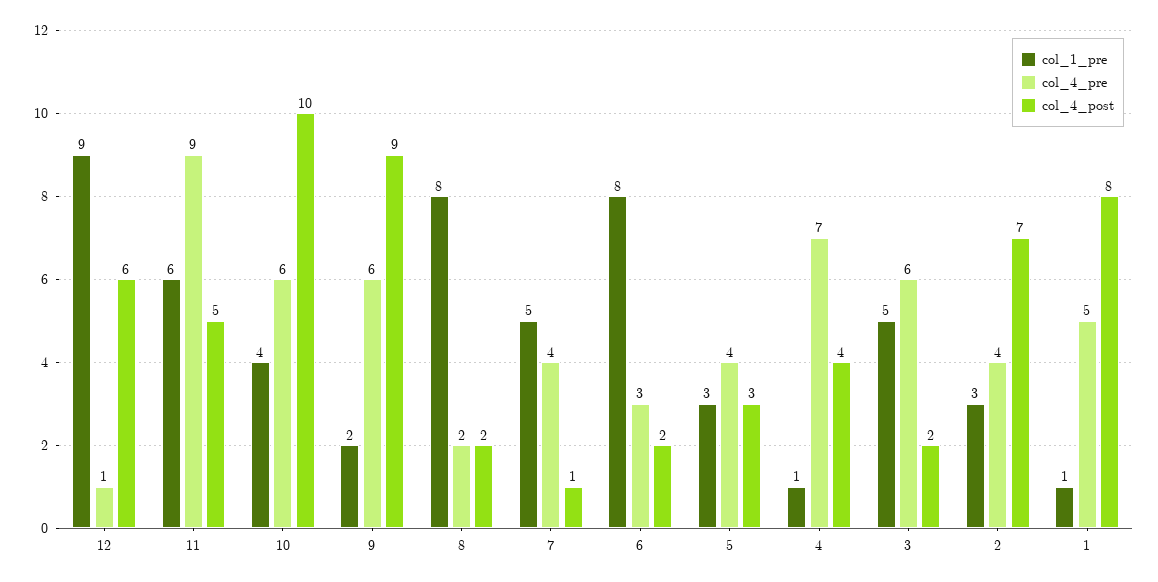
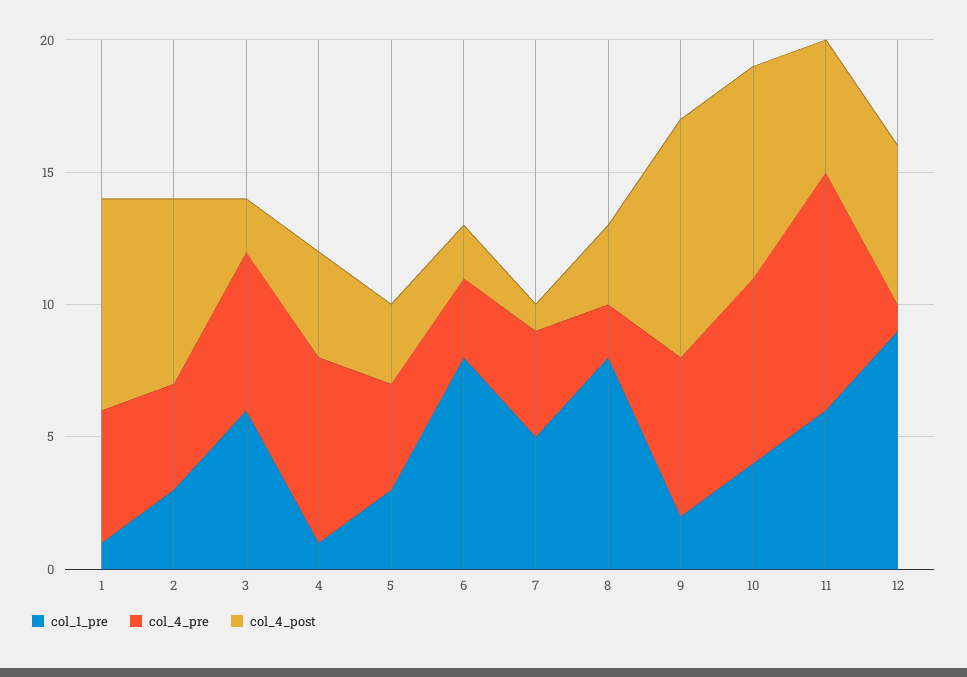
  {
    "col_1_pre": {
      "12": 9,
      "11": 6,
      "10": 4,
      "9": 2,
      "8": 8,
      "7": 5,
      "6": 8,
      "5": 3,
      "4": 1,
-     "3": 5,
+     "3": 6,
      "2": 3,
      "1": 1
    },
    "col_4_pre": {
      "12": 1,
      "11": 9,
-     "10": 6,
+     "10": 7,
      "9": 6,
      "8": 2,
      "7": 4,
      "6": 3,
      "5": 4,
      "4": 7,
      "3": 6,
      "2": 4,
      "1": 5
    },
    "col_4_post": {
      "12": 6,
      "11": 5,
-     "10": 10,
+     "10": 8,
      "9": 9,
-     "8": 2,
+     "8": 3,
      "7": 1,
      "6": 2,
      "5": 3,
      "4": 4,
      "3": 2,
      "2": 7,
      "1": 8
    }
  }

